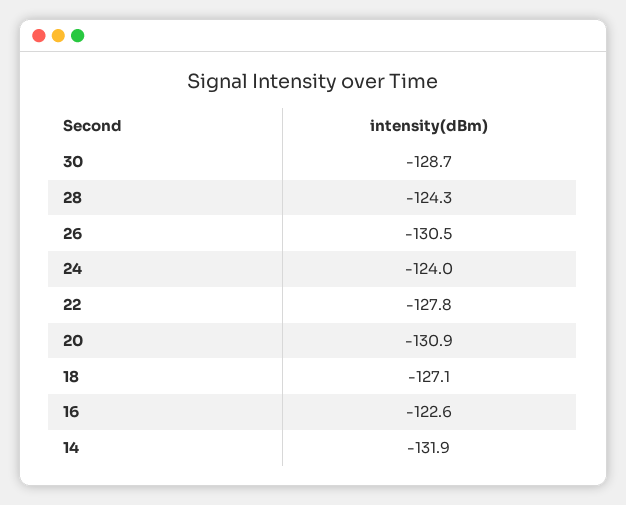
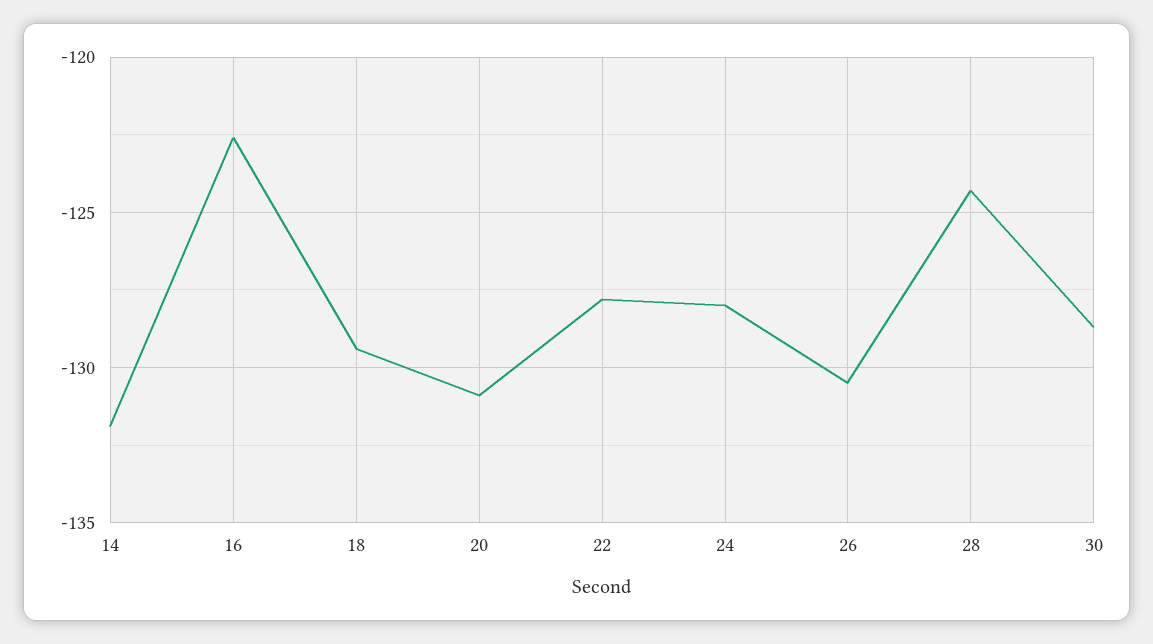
  {
    "30": -128.7,
    "28": -124.3,
    "26": -130.5,
-   "24": -124,
+   "24": -128,
    "22": -127.8,
    "20": -130.9,
-   "18": -127.1,
+   "18": -129.5,
    "16": -122.6,
    "14": -131.9
  }

